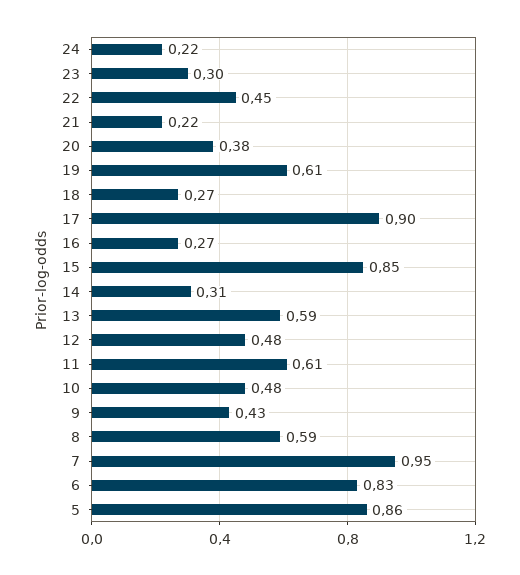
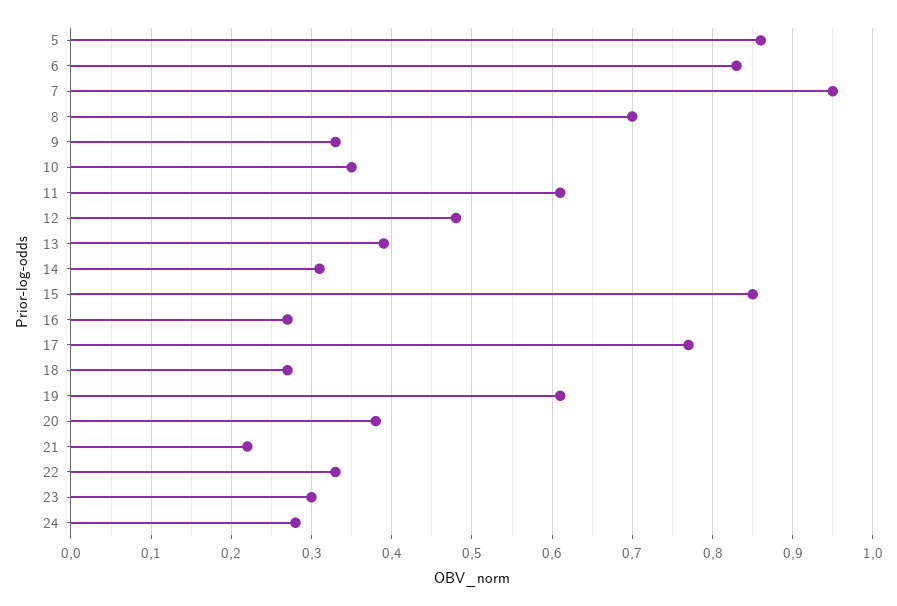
  {
-   "24": 0.22,
+   "24": 0.28,
    "23": 0.3,
-   "22": 0.45,
+   "22": 0.33,
    "21": 0.22,
    "20": 0.38,
    "19": 0.61,
    "18": 0.27,
-   "17": 0.9,
+   "17": 0.77,
    "16": 0.27,
    "15": 0.85,
    "14": 0.31,
-   "13": 0.59,
+   "13": 0.39,
    "12": 0.48,
    "11": 0.61,
-   "10": 0.48,
+   "10": 0.35,
-   "9": 0.43,
+   "9": 0.33,
-   "8": 0.59,
+   "8": 0.7,
    "7": 0.95,
    "6": 0.83,
    "5": 0.86
  }

